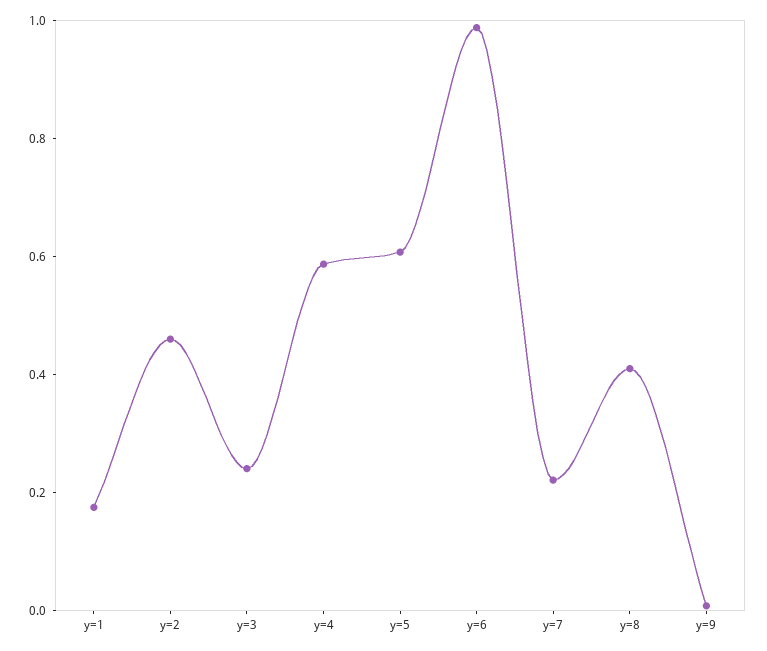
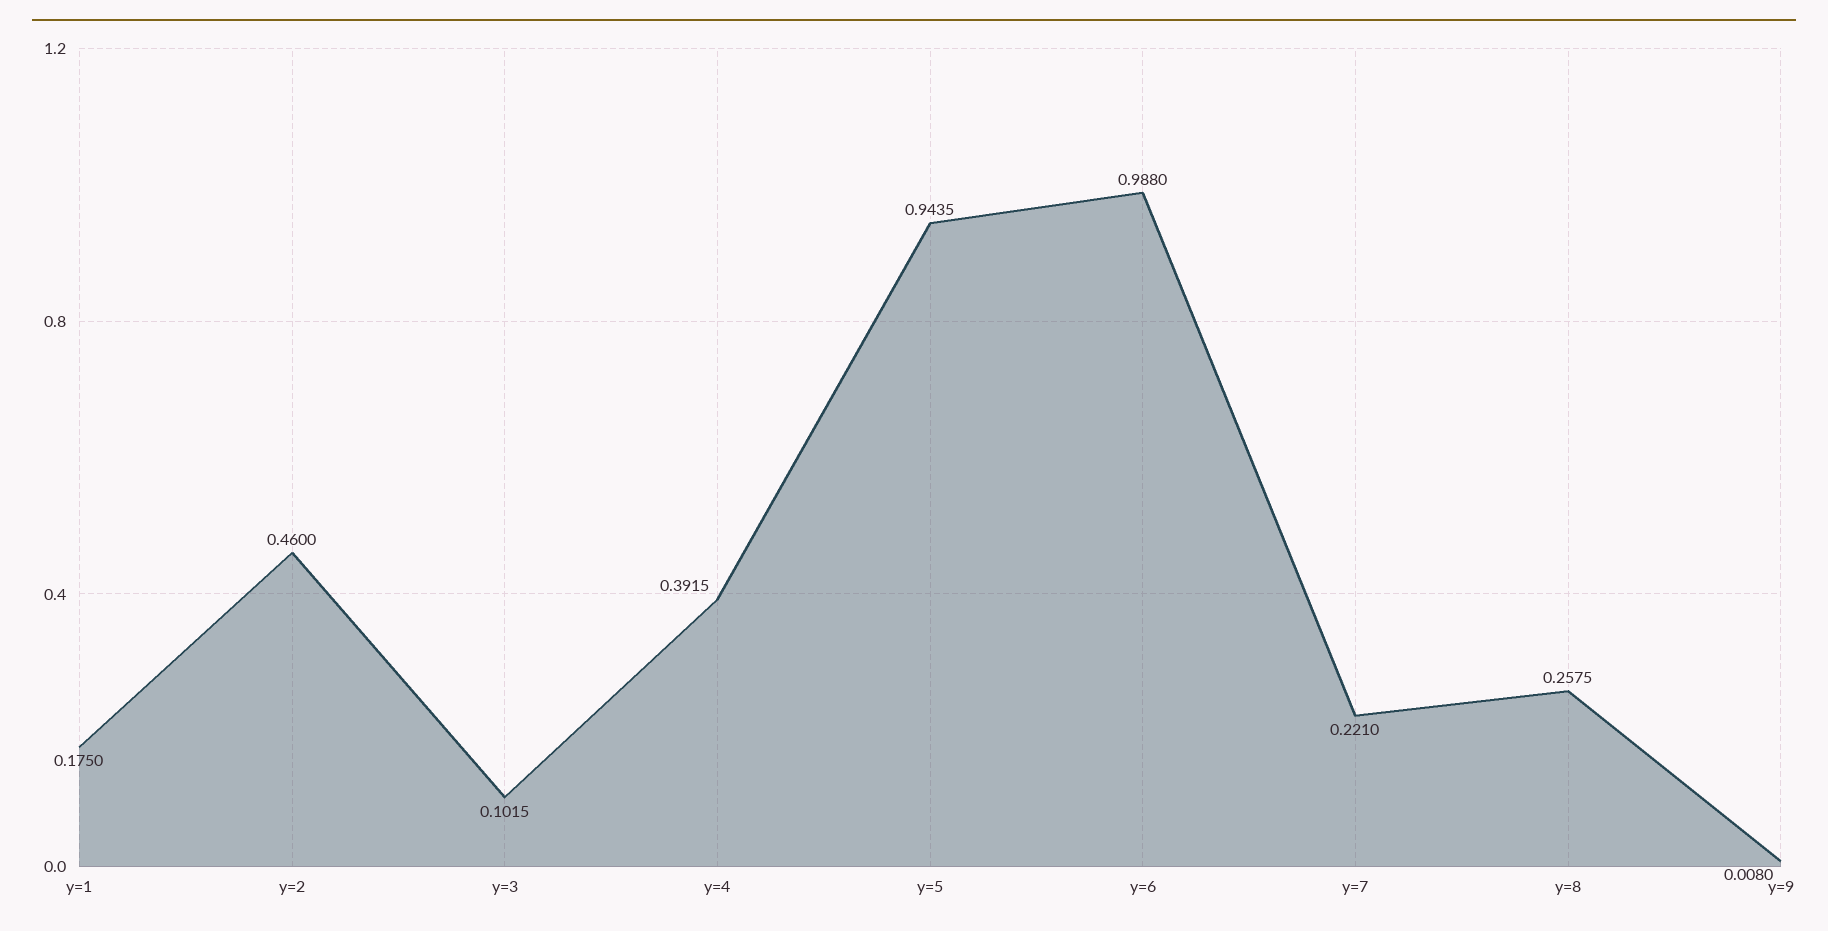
  {
    "y=1": 0.175,
    "y=2": 0.46,
-   "y=3": 0.25,
+   "y=3": 0.1015,
-   "y=4": 0.6,
+   "y=4": 0.3915,
-   "y=5": 0.6,
+   "y=5": 0.9435,
    "y=6": 0.988,
    "y=7": 0.221,
-   "y=8": 0.4,
+   "y=8": 0.2575,
    "y=9": 0.008
  }

